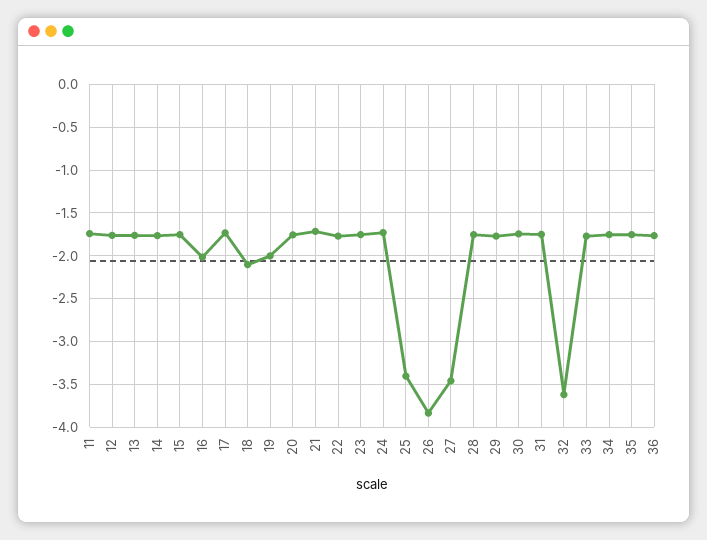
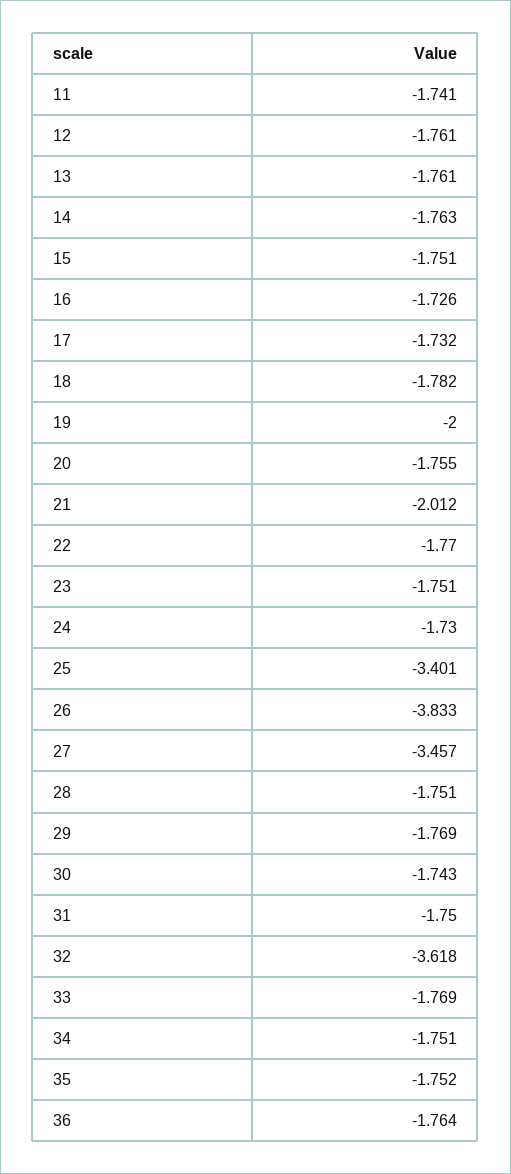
  {
    "11": -1.741,
    "12": -1.761,
    "13": -1.761,
    "14": -1.763,
    "15": -1.751,
-   "16": -2,
+   "16": -1.726,
    "17": -1.732,
-   "18": -2.1,
+   "18": -1.782,
    "19": -2,
    "20": -1.755,
-   "21": -1.7,
+   "21": -2.012,
    "22": -1.77,
    "23": -1.751,
    "24": -1.73,
    "25": -3.401,
    "26": -3.833,
    "27": -3.457,
    "28": -1.751,
    "29": -1.769,
    "30": -1.743,
    "31": -1.75,
    "32": -3.618,
    "33": -1.769,
    "34": -1.751,
    "35": -1.752,
    "36": -1.764
  }

